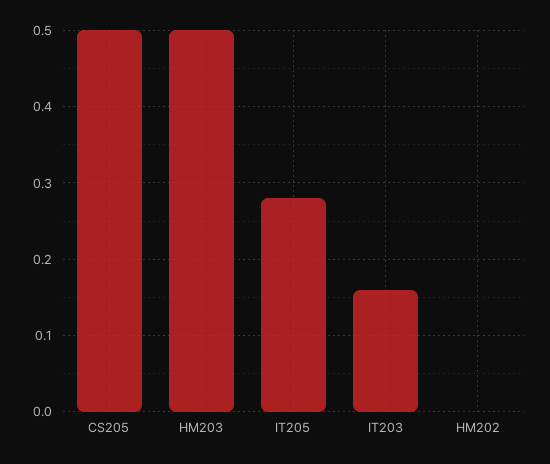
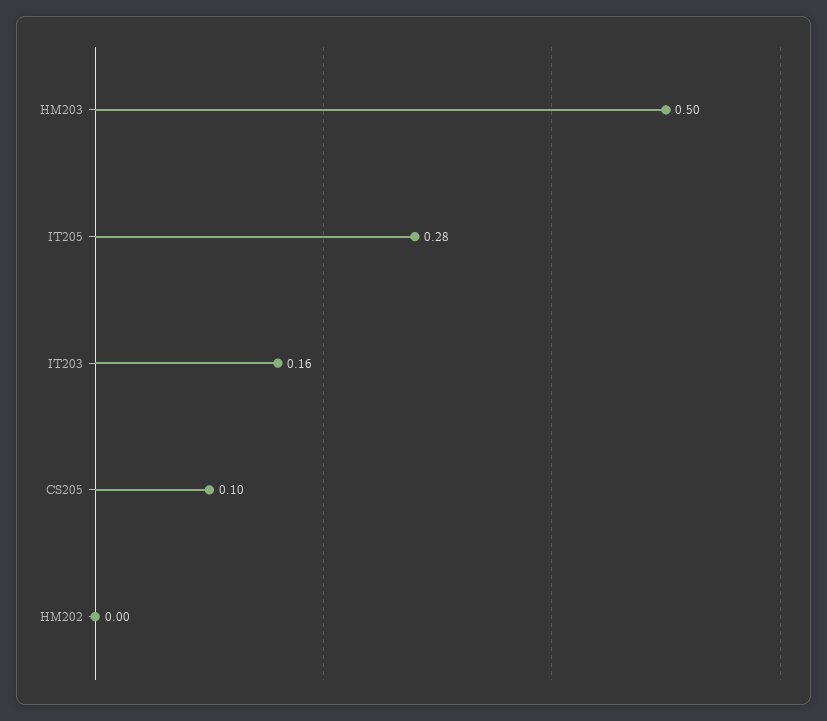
  {
-   "CS205": 0.5,
+   "CS205": 0.1,
    "HM203": 0.5,
    "IT205": 0.28,
    "IT203": 0.16,
    "HM202": 0
  }

